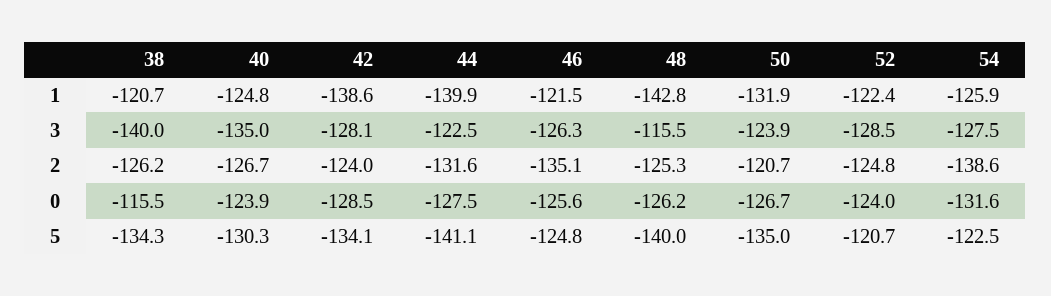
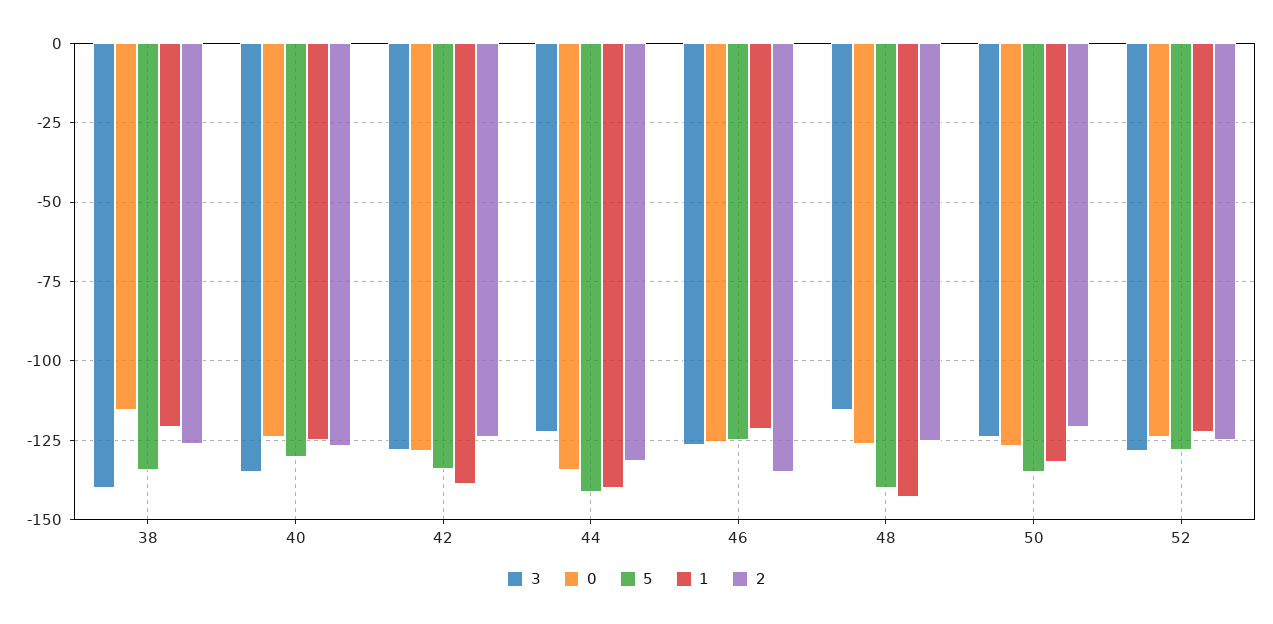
  {
    "1": {
      "38": -120.7,
      "40": -124.8,
      "42": -138.6,
      "44": -139.9,
      "46": -121.5,
      "48": -142.8,
      "50": -131.9,
-     "52": -122.4,
+     "52": -122.4
-     "54": -125.9
    },
    "3": {
      "38": -140,
      "40": -135,
      "42": -128.1,
      "44": -122.5,
      "46": -126.3,
      "48": -115.5,
      "50": -123.9,
-     "52": -128.5,
+     "52": -128.5
-     "54": -127.5
    },
    "2": {
      "38": -126.2,
      "40": -126.7,
      "42": -124,
      "44": -131.6,
      "46": -135.1,
      "48": -125.3,
      "50": -120.7,
-     "52": -124.8,
+     "52": -124.8
-     "54": -138.6
    },
    "0": {
      "38": -115.5,
      "40": -123.9,
      "42": -128.5,
-     "44": -127.5,
+     "44": -135,
      "46": -125.6,
      "48": -126.2,
      "50": -126.7,
-     "52": -124,
+     "52": -124
-     "54": -131.6
    },
    "5": {
      "38": -134.3,
      "40": -130.3,
      "42": -134.1,
      "44": -141.1,
      "46": -124.8,
      "48": -140,
      "50": -135,
-     "52": -120.7,
+     "52": -127.5
-     "54": -122.5
    }
  }

